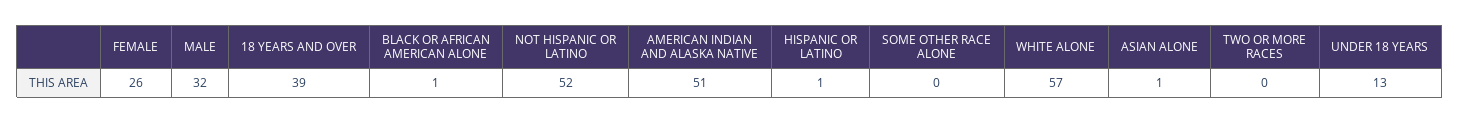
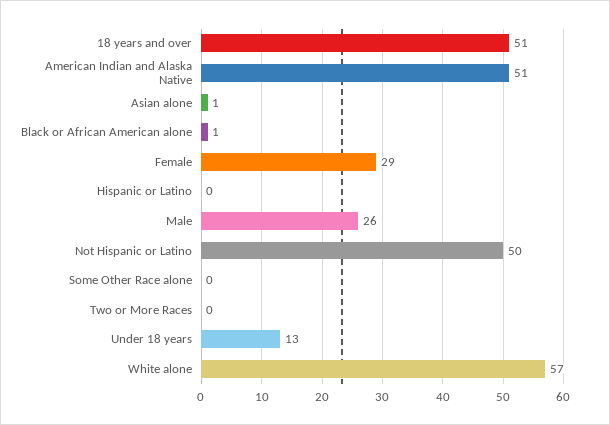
  {
-   "FEMALE": 26,
+   "FEMALE": 29,
-   "MALE": 32,
+   "MALE": 26,
-   "18 YEARS AND OVER": 39,
+   "18 YEARS AND OVER": 51,
    "BLACK OR AFRICAN AMERICAN ALONE": 1,
-   "NOT HISPANIC OR LATINO": 52,
+   "NOT HISPANIC OR LATINO": 50,
    "AMERICAN INDIAN AND ALASKA NATIVE": 51,
-   "HISPANIC OR LATINO": 1,
+   "HISPANIC OR LATINO": 0,
    "SOME OTHER RACE ALONE": 0,
    "WHITE ALONE": 57,
    "ASIAN ALONE": 1,
    "TWO OR MORE RACES": 0,
    "UNDER 18 YEARS": 13
  }

